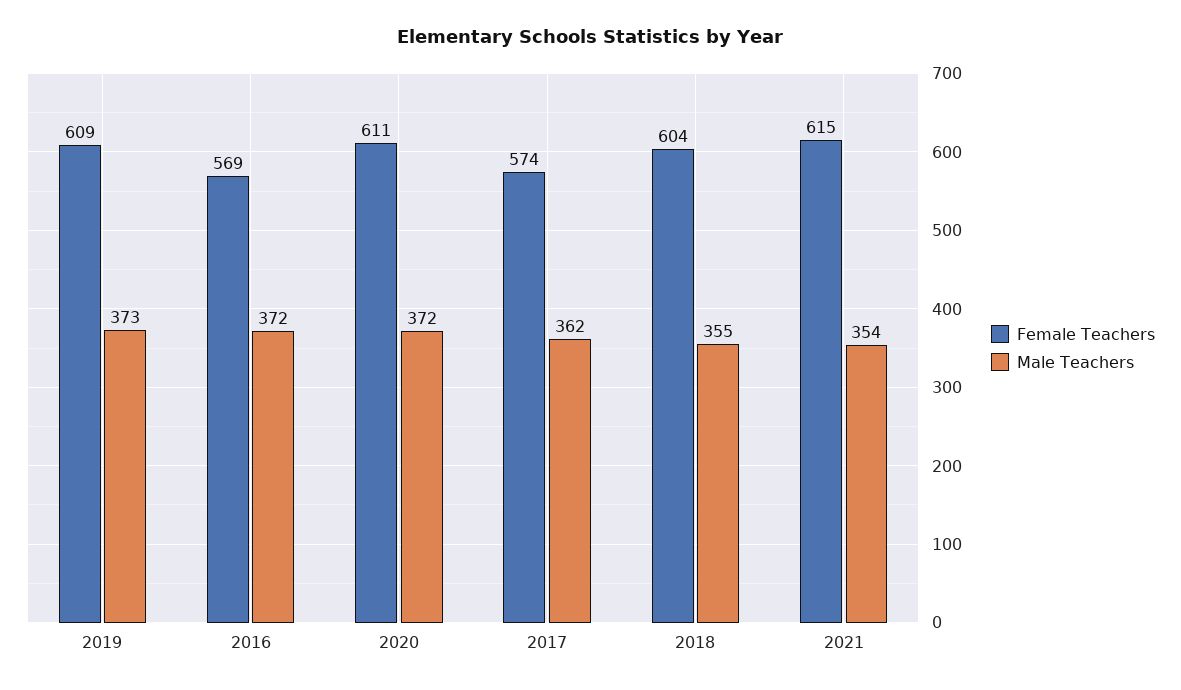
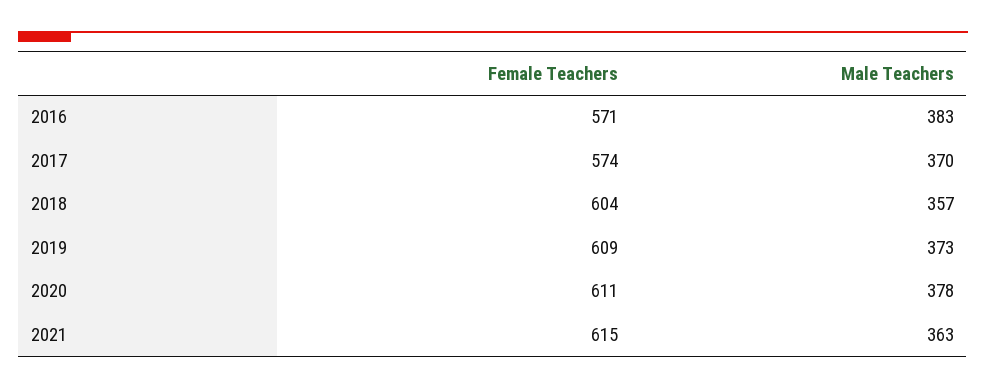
  {
    "Female Teachers": {
      "2019": 609,
-     "2016": 569,
+     "2016": 571,
      "2020": 611,
      "2017": 574,
      "2018": 604,
      "2021": 615
    },
    "Male Teachers": {
      "2019": 373,
-     "2016": 372,
+     "2016": 383,
-     "2020": 372,
+     "2020": 378,
-     "2017": 362,
+     "2017": 370,
-     "2018": 355,
+     "2018": 357,
-     "2021": 354
+     "2021": 363
    }
  }

